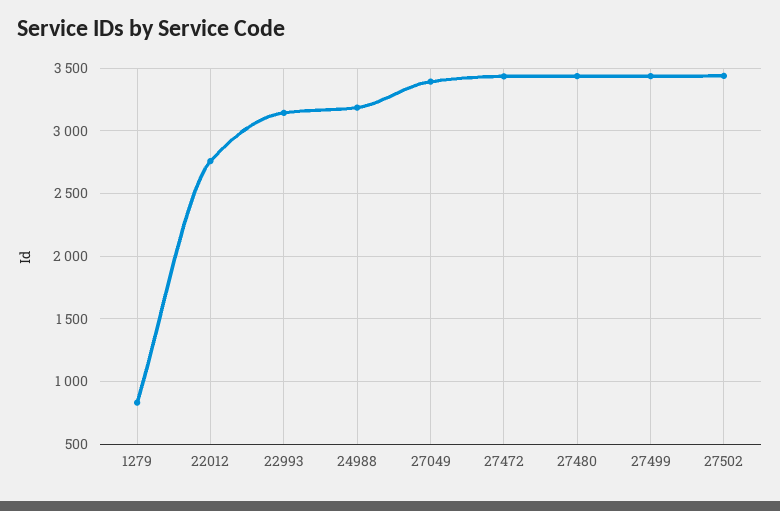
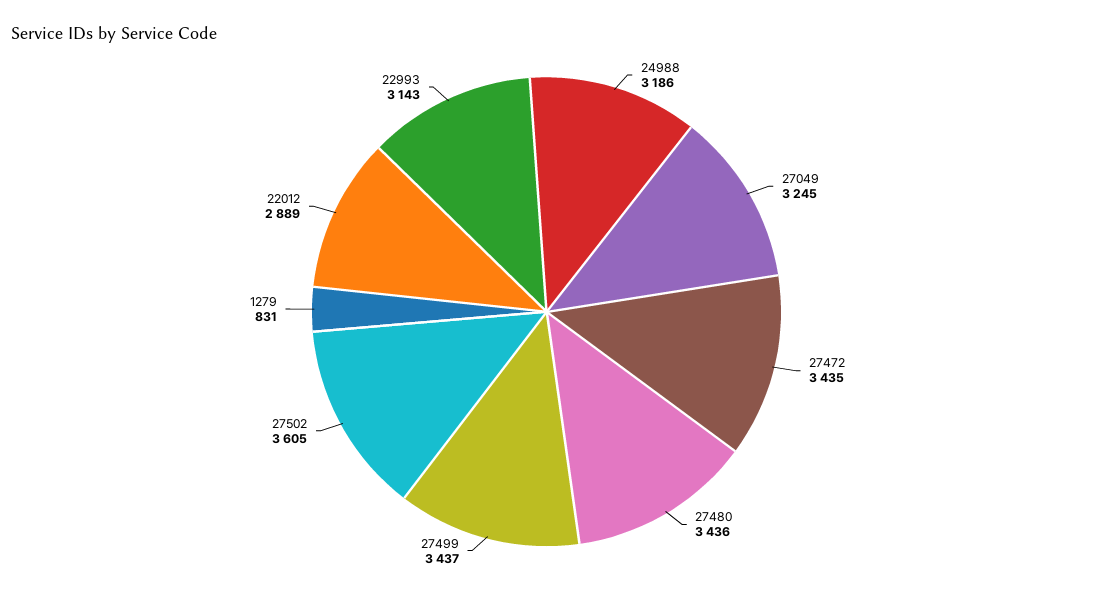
  {
    "1279": 831,
-   "22012": 2750,
+   "22012": 2889,
    "22993": 3143,
    "24988": 3186,
-   "27049": 3400,
+   "27049": 3245,
    "27472": 3435,
    "27480": 3436,
    "27499": 3437,
-   "27502": 3450
+   "27502": 3605
  }

